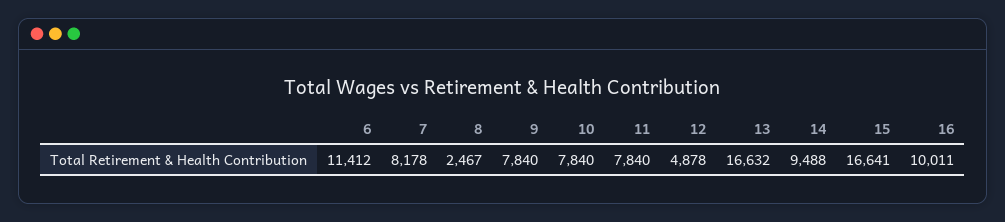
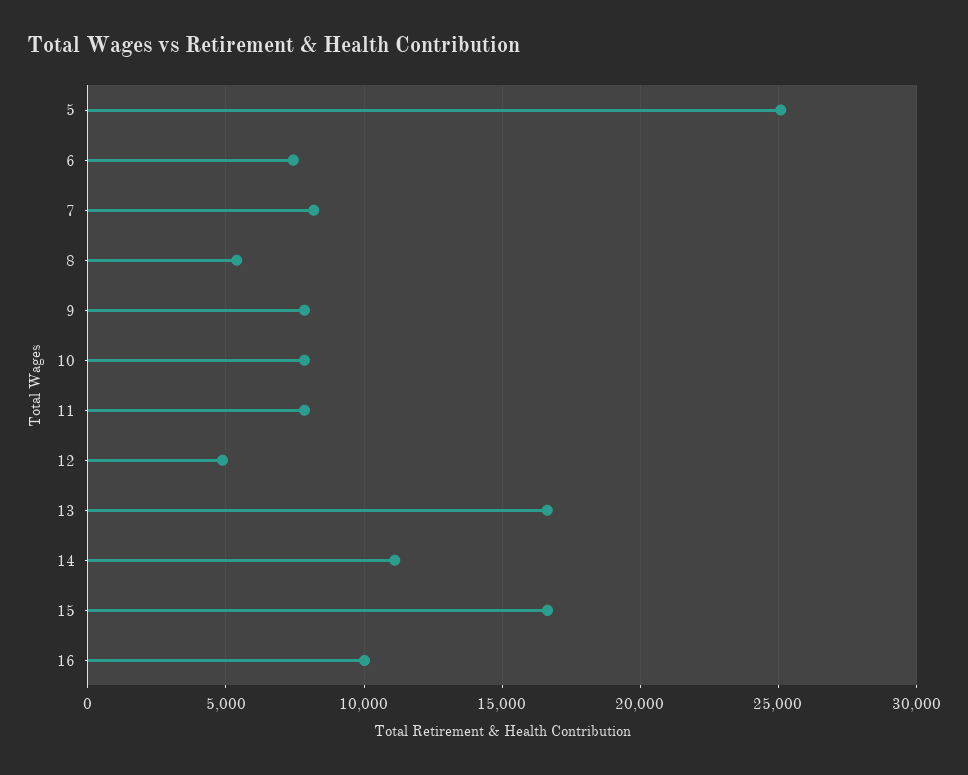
  {
-   "6": 11412,
+   "6": 7500,
    "7": 8178,
-   "8": 2467,
+   "8": 5500,
    "9": 7840,
    "10": 7840,
    "11": 7840,
    "12": 4878,
    "13": 16632,
-   "14": 9488,
+   "14": 11000,
    "15": 16641,
-   "16": 10011
+   "16": 10011,
+   "5": 25000
  }

